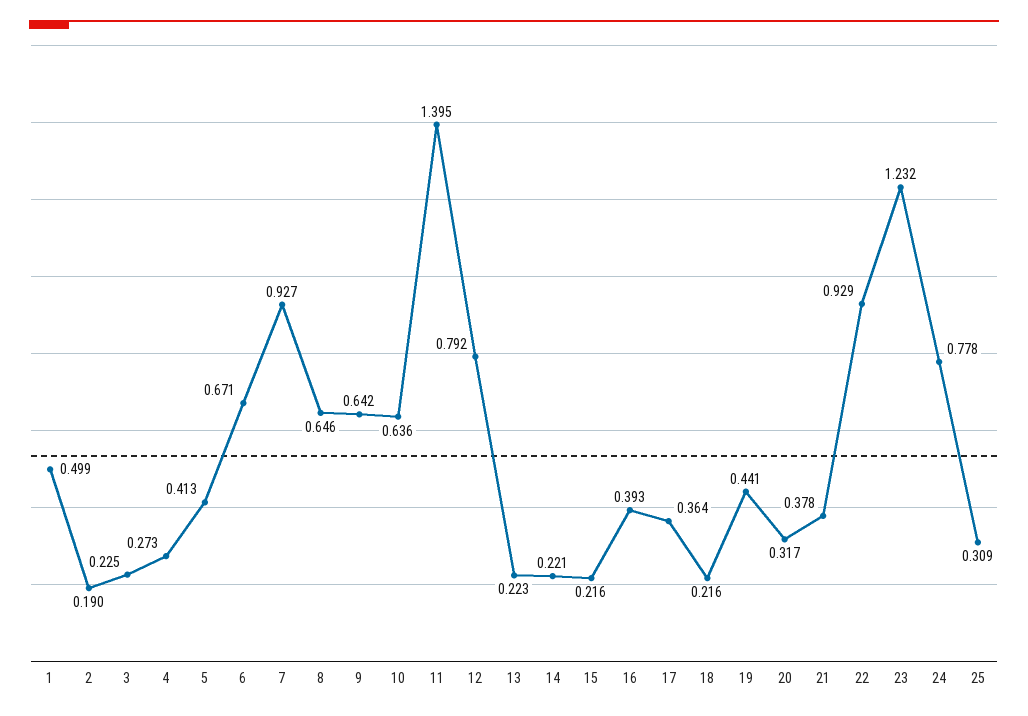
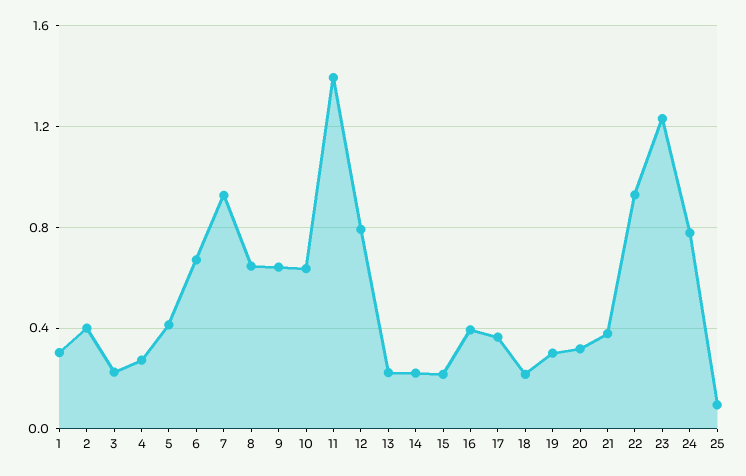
  {
-   "1": 0.499,
+   "1": 0.3,
-   "2": 0.19,
+   "2": 0.4,
    "3": 0.225,
    "4": 0.273,
    "5": 0.413,
    "6": 0.671,
    "7": 0.927,
    "8": 0.646,
    "9": 0.642,
    "10": 0.636,
    "11": 1.395,
    "12": 0.792,
    "13": 0.223,
    "14": 0.221,
    "15": 0.216,
    "16": 0.393,
    "17": 0.364,
    "18": 0.216,
-   "19": 0.441,
+   "19": 0.3,
    "20": 0.317,
    "21": 0.378,
    "22": 0.929,
    "23": 1.232,
    "24": 0.778,
-   "25": 0.309
+   "25": 0.1
  }

